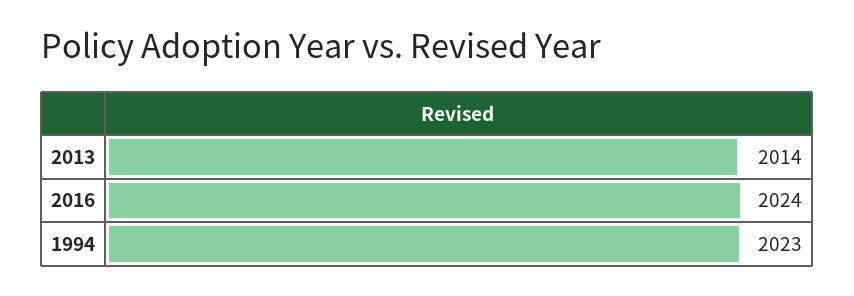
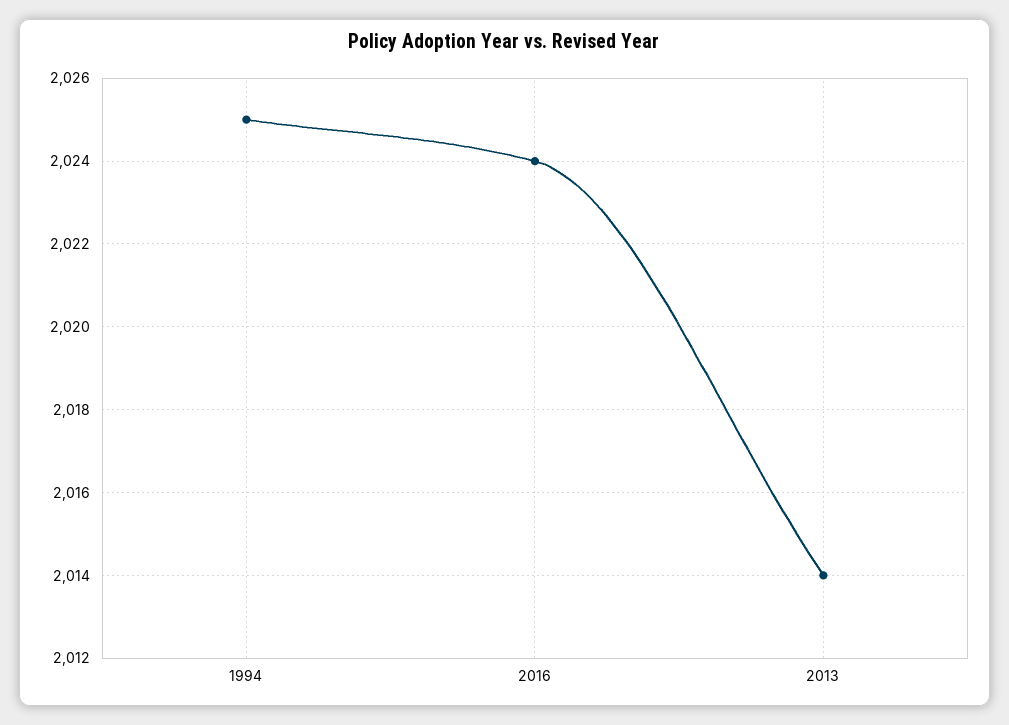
  {
    "2013": 2014,
    "2016": 2024,
-   "1994": 2023
+   "1994": 2025
  }

